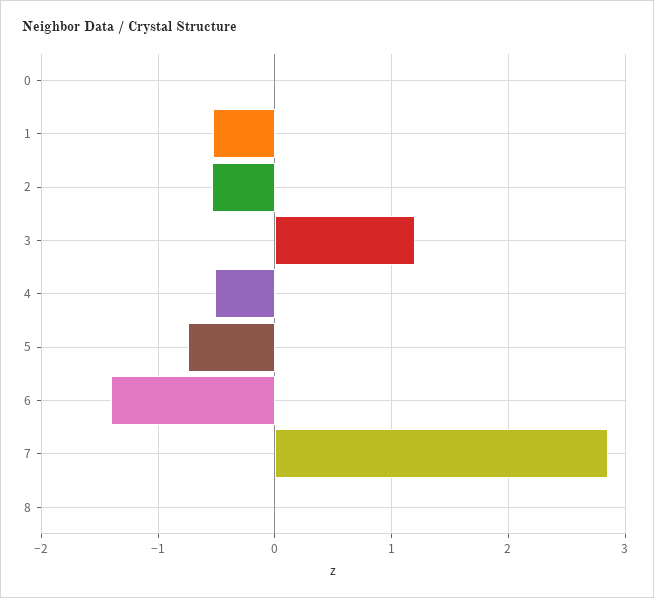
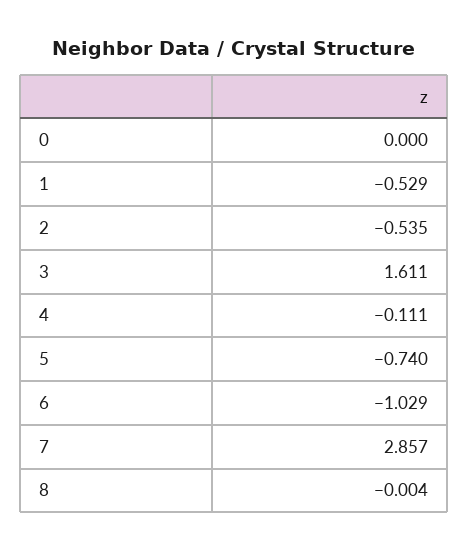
  {
    "0": 0,
    "1": -0.529,
    "2": -0.535,
-   "3": 1.2,
+   "3": 1.611,
-   "4": -0.5,
+   "4": -0.111,
    "5": -0.74,
-   "6": -1.4,
+   "6": -1.029,
    "7": 2.857,
    "8": -0.004
  }

